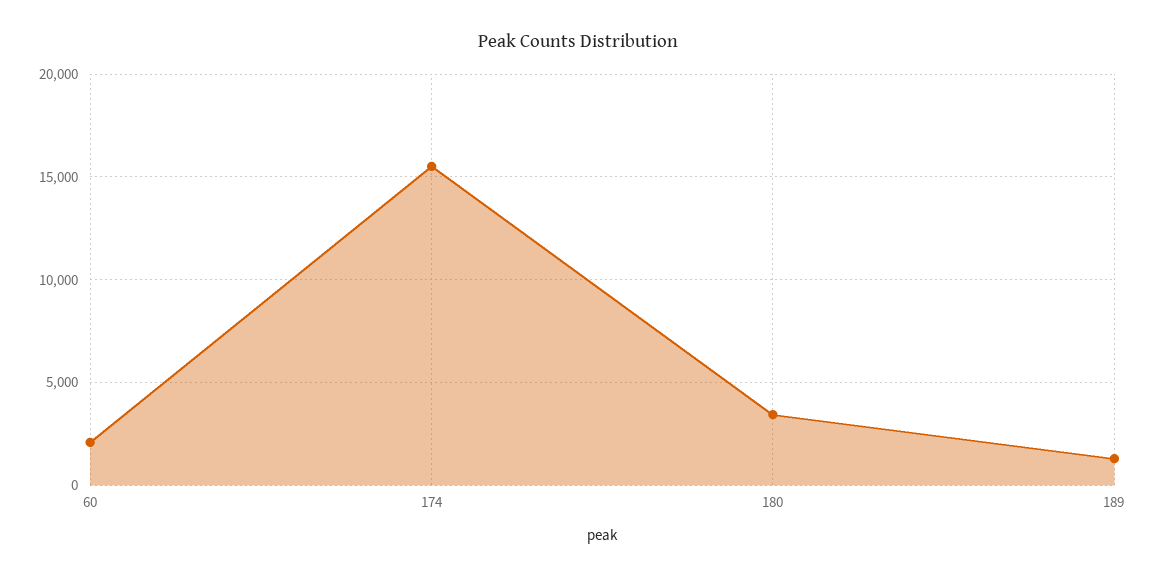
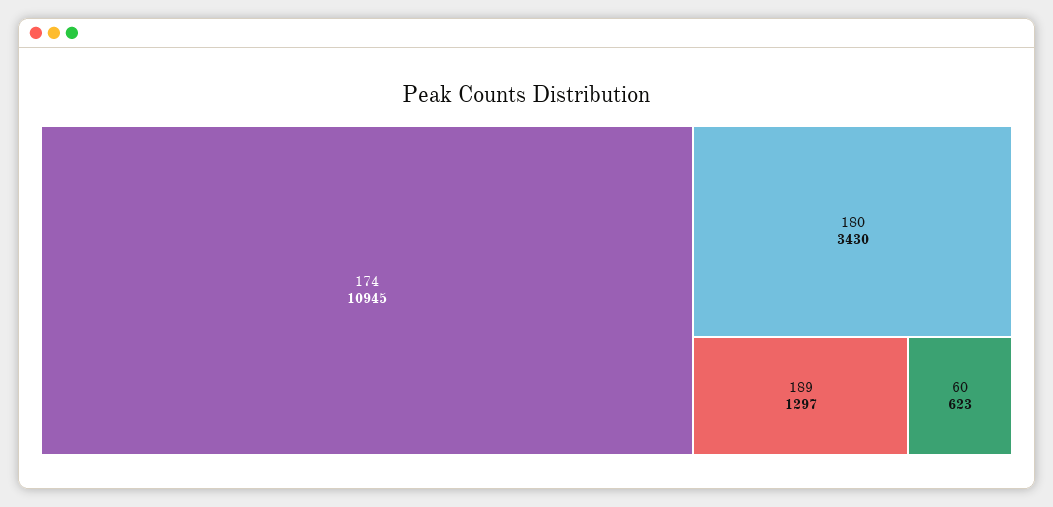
  {
-   "60": 2000,
+   "60": 623,
-   "174": 15500,
+   "174": 10945,
    "180": 3430,
    "189": 1297
  }

